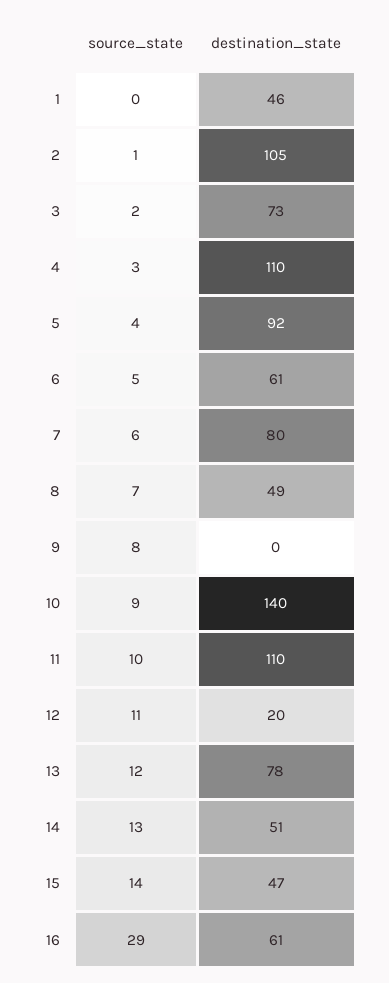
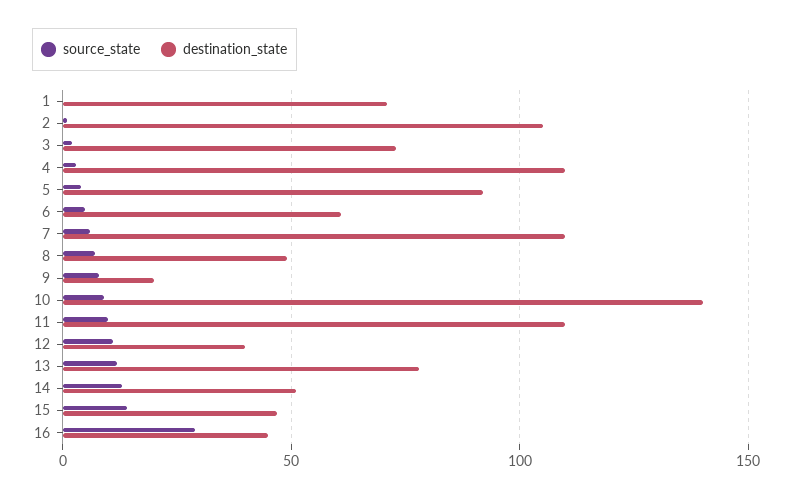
  {
    "source_state": {
      "1": 0,
      "2": 1,
      "3": 2,
      "4": 3,
      "5": 4,
      "6": 5,
      "7": 6,
      "8": 7,
      "9": 8,
      "10": 9,
      "11": 10,
      "12": 11,
      "13": 12,
      "14": 13,
      "15": 14,
      "16": 29
    },
    "destination_state": {
-     "1": 46,
+     "1": 70,
      "2": 105,
      "3": 73,
      "4": 110,
      "5": 92,
      "6": 61,
-     "7": 80,
+     "7": 110,
      "8": 49,
-     "9": 0,
+     "9": 20,
      "10": 140,
      "11": 110,
-     "12": 20,
+     "12": 40,
      "13": 78,
      "14": 51,
      "15": 47,
-     "16": 61
+     "16": 45
    }
  }

